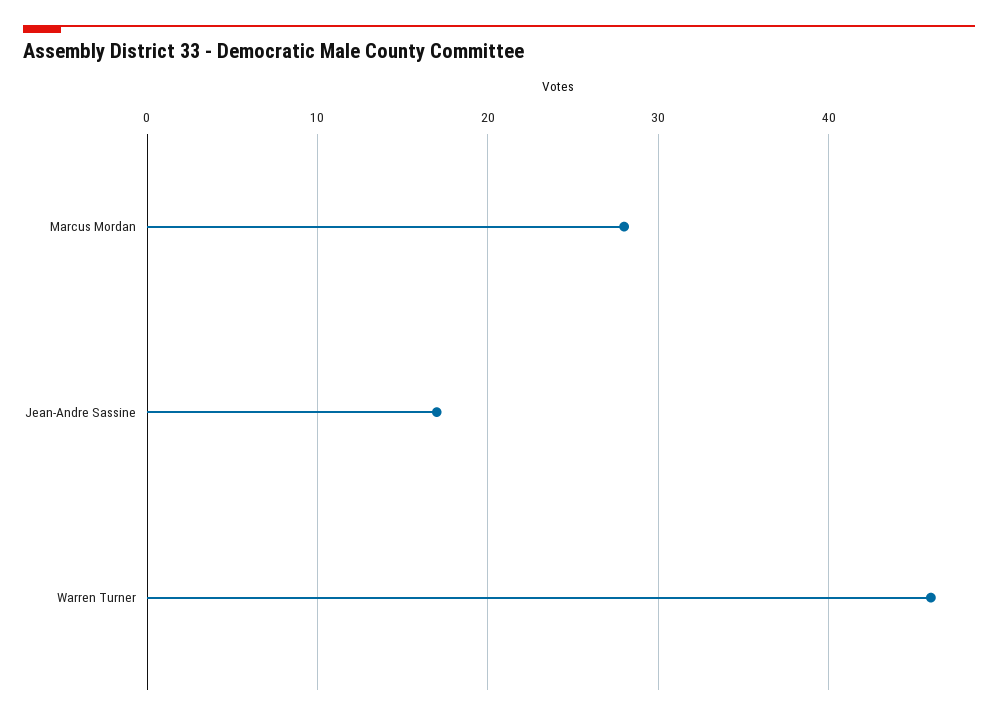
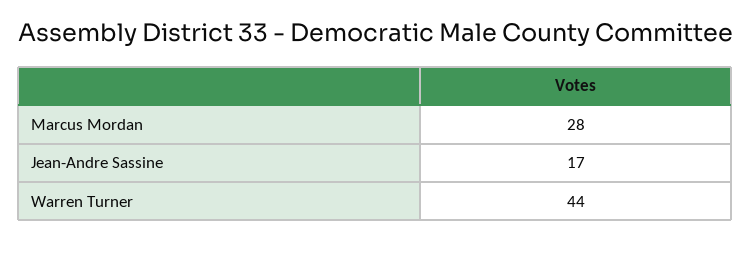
  {
    "Marcus Mordan": 28,
    "Jean-Andre Sassine": 17,
-   "Warren Turner": 46
+   "Warren Turner": 44
  }

